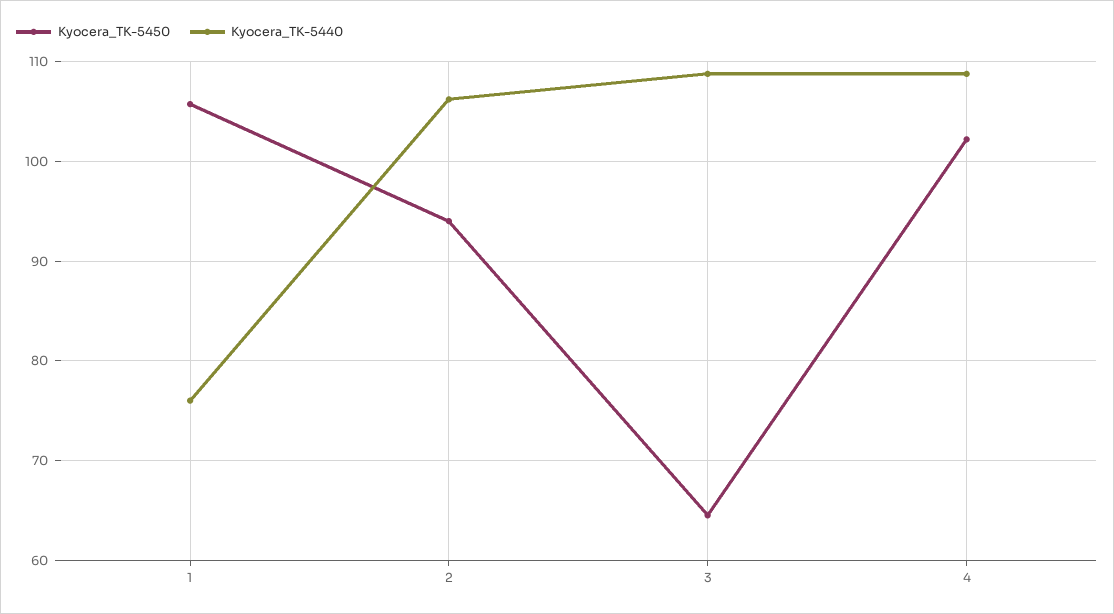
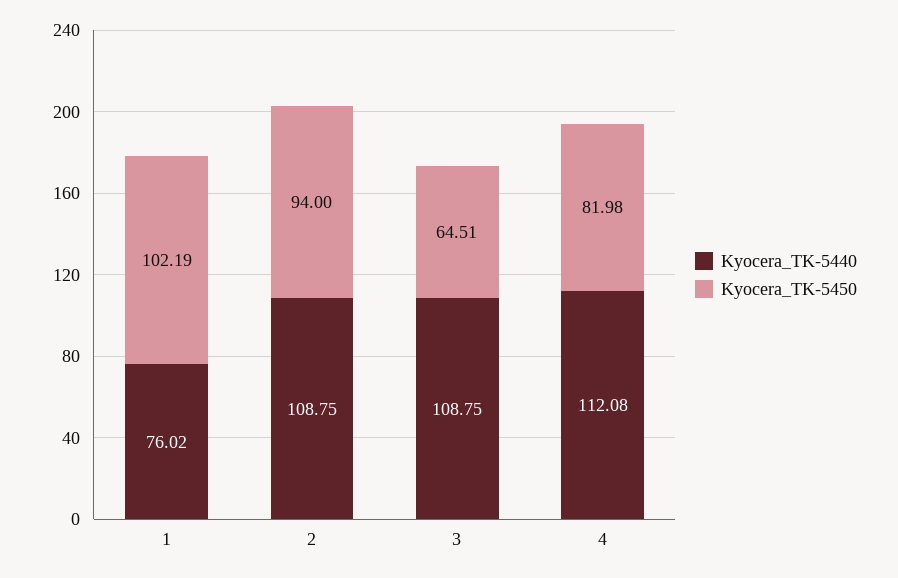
  {
    "Kyocera_TK-5450": {
-     "1": 106,
+     "1": 102.19,
      "2": 94,
      "3": 64.51,
-     "4": 102
+     "4": 81.98
    },
    "Kyocera_TK-5440": {
      "1": 76.02,
-     "2": 106,
+     "2": 108.75,
      "3": 108.75,
-     "4": 109
+     "4": 112.08
    }
  }

